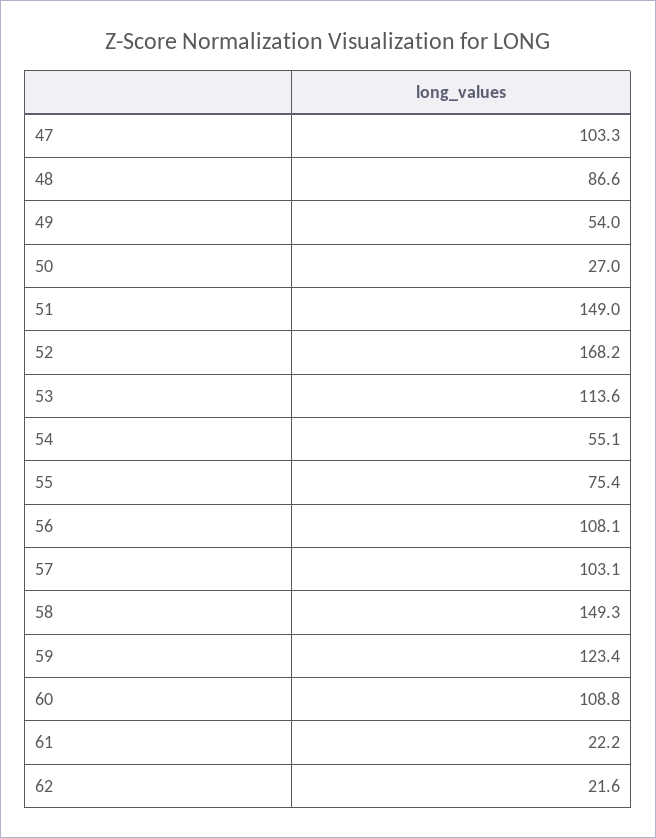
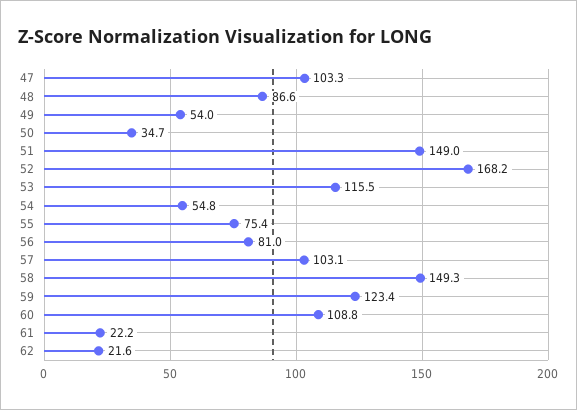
  {
    "47": 103.3,
    "48": 86.6,
    "49": 54,
-   "50": 27,
+   "50": 34.7,
    "51": 149,
    "52": 168.2,
-   "53": 113.6,
+   "53": 115.5,
-   "54": 55.1,
+   "54": 54.8,
    "55": 75.4,
-   "56": 108.1,
+   "56": 81,
    "57": 103.1,
    "58": 149.3,
    "59": 123.4,
    "60": 108.8,
    "61": 22.2,
    "62": 21.6
  }

